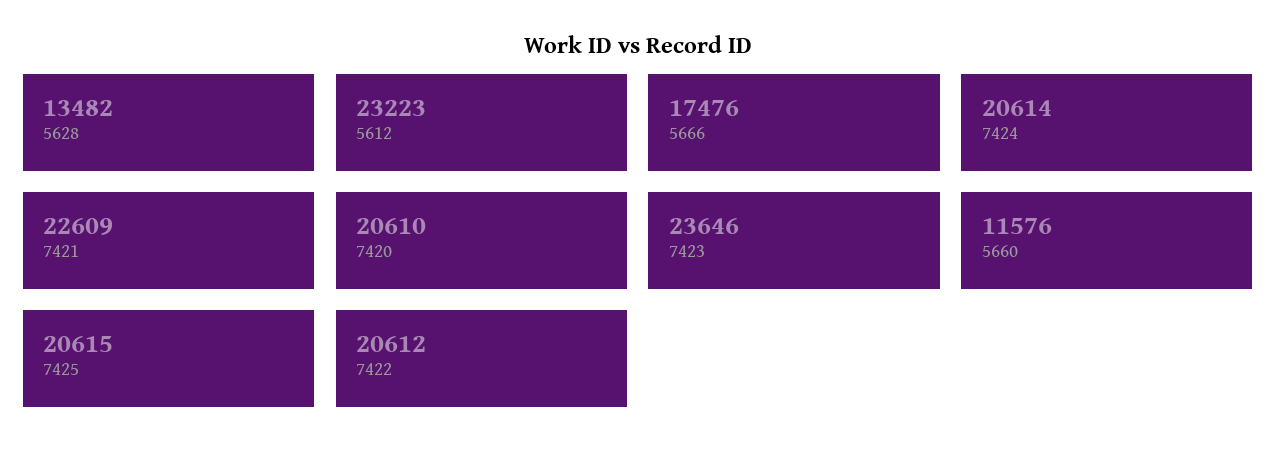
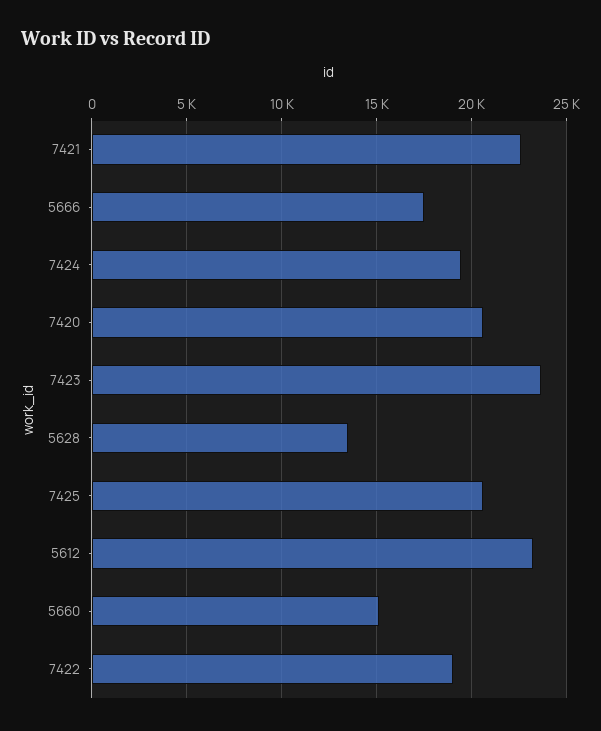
  {
    "5628": 13482,
    "5612": 23223,
    "5666": 17476,
-   "7424": 20614,
+   "7424": 19500,
    "7421": 22609,
    "7420": 20610,
    "7423": 23646,
-   "5660": 11576,
+   "5660": 15000,
    "7425": 20615,
-   "7422": 20612
+   "7422": 19000
  }

